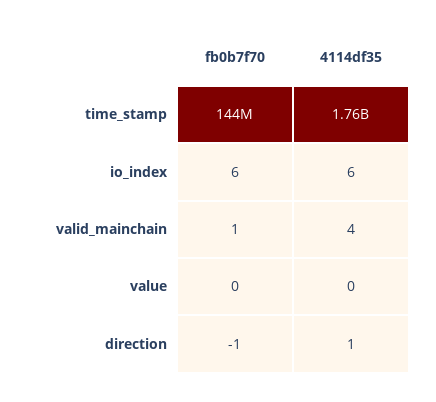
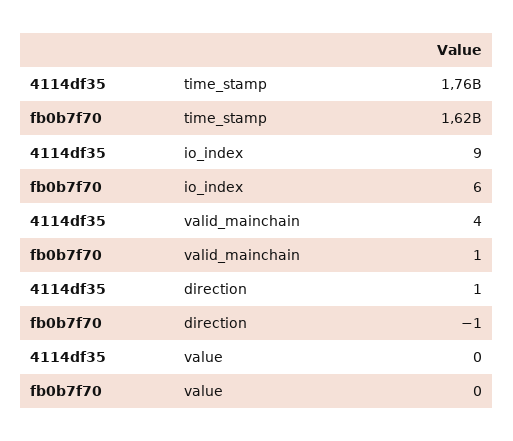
  {
    "fb0b7f70": {
-     "time_stamp": 144000000,
+     "time_stamp": 1620000000,
      "io_index": 6,
      "valid_mainchain": 1,
      "value": 0,
      "direction": -1
    },
    "4114df35": {
      "time_stamp": 1760000000,
-     "io_index": 6,
+     "io_index": 9,
      "valid_mainchain": 4,
      "value": 0,
      "direction": 1
    }
  }

